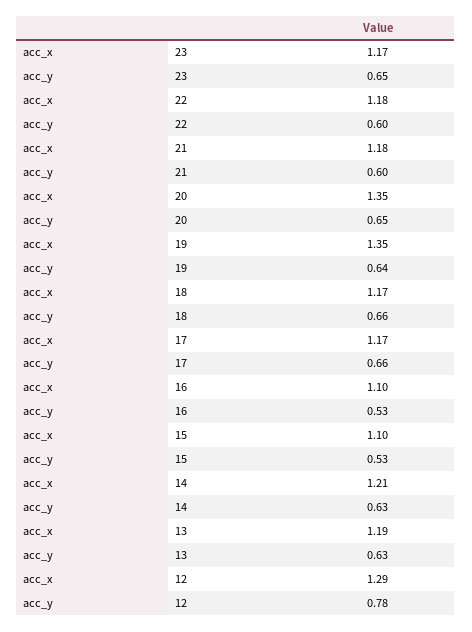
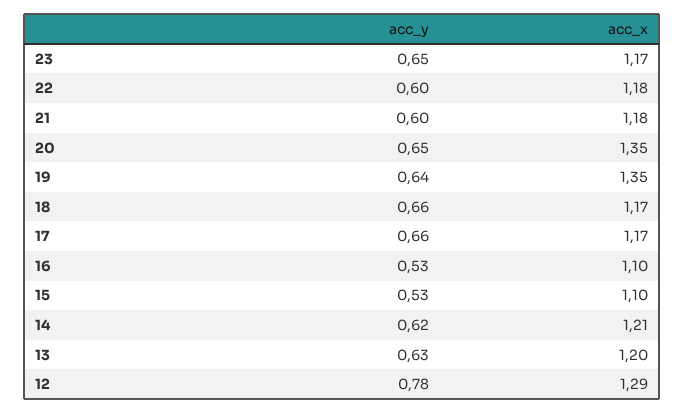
  {
    "acc_x": {
      "23": 1.17,
      "22": 1.18,
      "21": 1.18,
      "20": 1.35,
      "19": 1.35,
      "18": 1.17,
      "17": 1.17,
      "16": 1.1,
      "15": 1.1,
      "14": 1.21,
-     "13": 1.19,
+     "13": 1.2,
      "12": 1.29
    },
    "acc_y": {
      "23": 0.65,
      "22": 0.6,
      "21": 0.6,
      "20": 0.65,
      "19": 0.64,
      "18": 0.66,
      "17": 0.66,
      "16": 0.53,
      "15": 0.53,
-     "14": 0.63,
+     "14": 0.62,
      "13": 0.63,
      "12": 0.78
    }
  }

